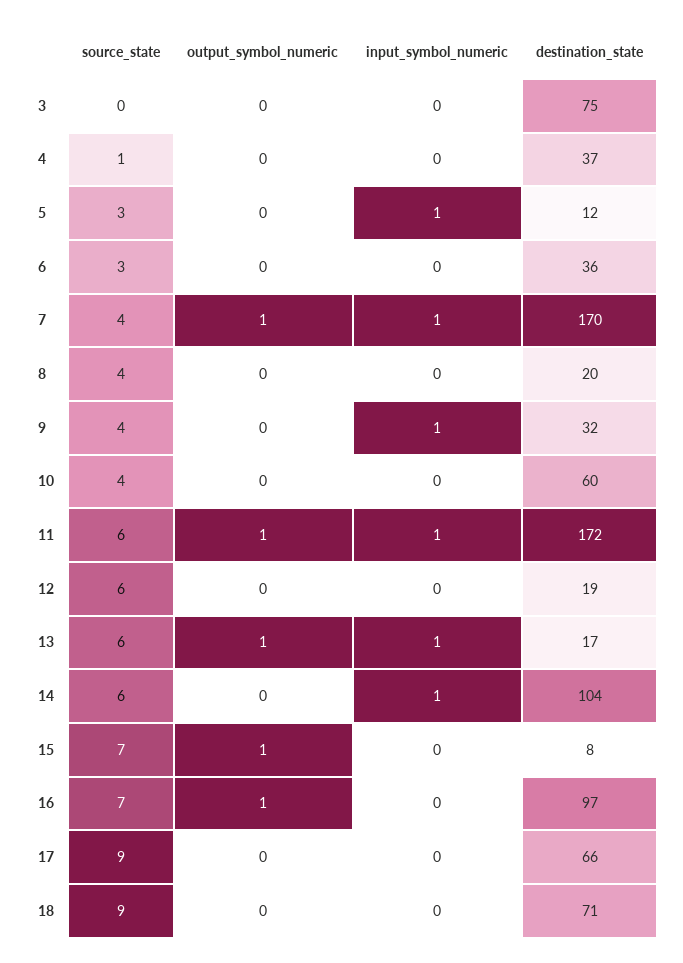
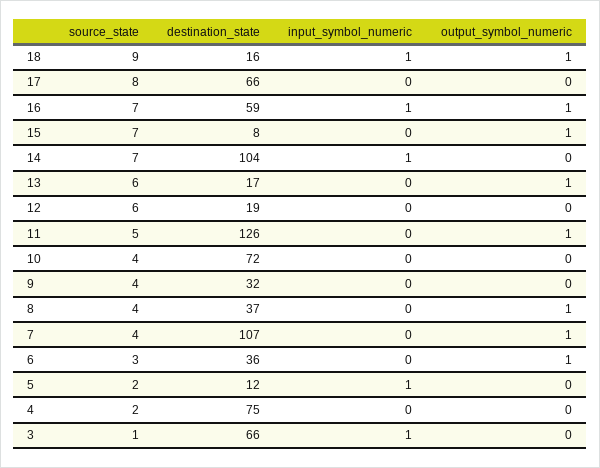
  {
    "source_state": {
-     "3": 0,
+     "3": 1,
-     "4": 1,
+     "4": 2,
-     "5": 3,
+     "5": 2,
      "6": 3,
      "7": 4,
      "8": 4,
      "9": 4,
      "10": 4,
-     "11": 6,
+     "11": 5,
      "12": 6,
      "13": 6,
-     "14": 6,
+     "14": 7,
      "15": 7,
      "16": 7,
-     "17": 9,
+     "17": 8,
      "18": 9
    },
    "output_symbol_numeric": {
      "3": 0,
      "4": 0,
      "5": 0,
-     "6": 0,
+     "6": 1,
      "7": 1,
-     "8": 0,
+     "8": 1,
      "9": 0,
      "10": 0,
      "11": 1,
      "12": 0,
      "13": 1,
      "14": 0,
      "15": 1,
      "16": 1,
      "17": 0,
-     "18": 0
+     "18": 1
    },
    "input_symbol_numeric": {
-     "3": 0,
+     "3": 1,
      "4": 0,
      "5": 1,
      "6": 0,
-     "7": 1,
+     "7": 0,
      "8": 0,
-     "9": 1,
+     "9": 0,
      "10": 0,
-     "11": 1,
+     "11": 0,
      "12": 0,
-     "13": 1,
+     "13": 0,
      "14": 1,
      "15": 0,
-     "16": 0,
+     "16": 1,
      "17": 0,
-     "18": 0
+     "18": 1
    },
    "destination_state": {
-     "3": 75,
+     "3": 66,
-     "4": 37,
+     "4": 75,
      "5": 12,
      "6": 36,
-     "7": 170,
+     "7": 107,
-     "8": 20,
+     "8": 37,
      "9": 32,
-     "10": 60,
+     "10": 72,
-     "11": 172,
+     "11": 126,
      "12": 19,
      "13": 17,
      "14": 104,
      "15": 8,
-     "16": 97,
+     "16": 59,
      "17": 66,
-     "18": 71
+     "18": 16
    }
  }

